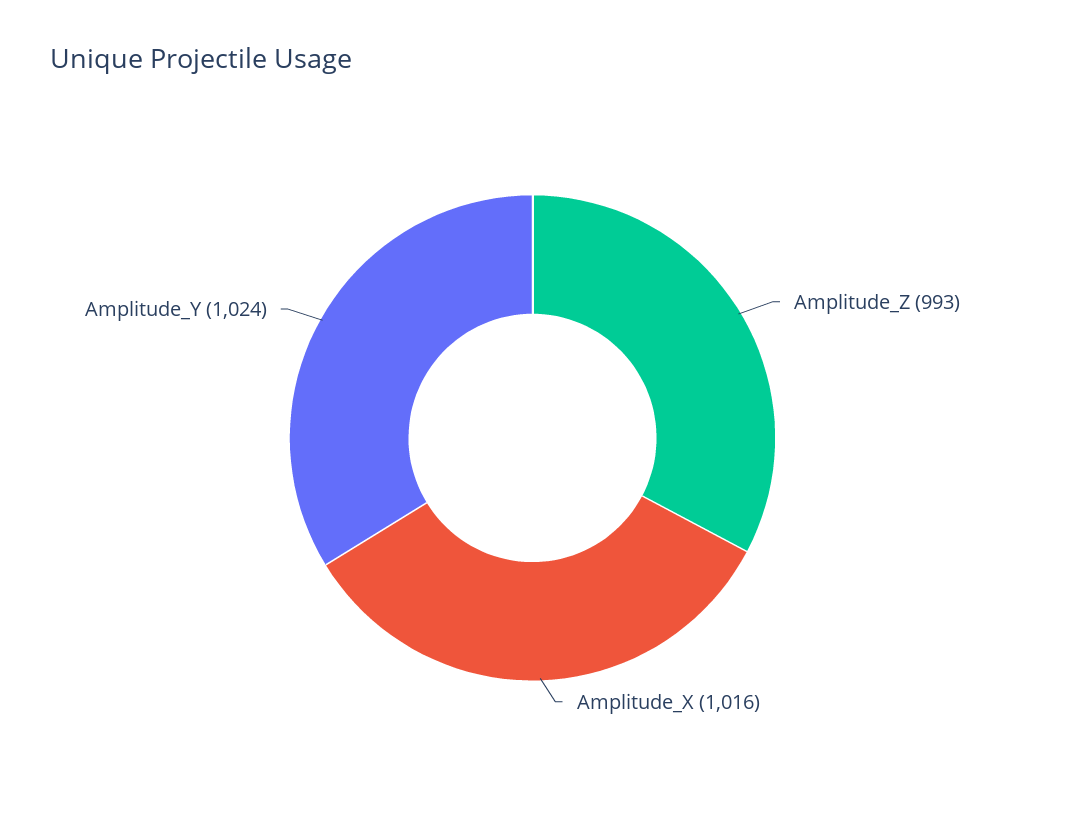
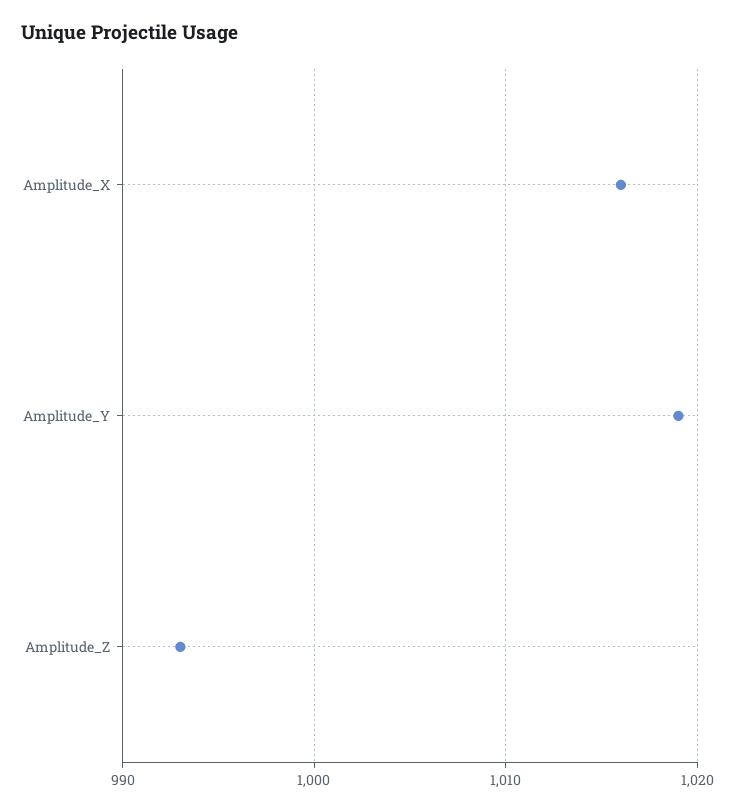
  {
    "Amplitude_Z": 993,
    "Amplitude_X": 1016,
-   "Amplitude_Y": 1024
+   "Amplitude_Y": 1019
  }

